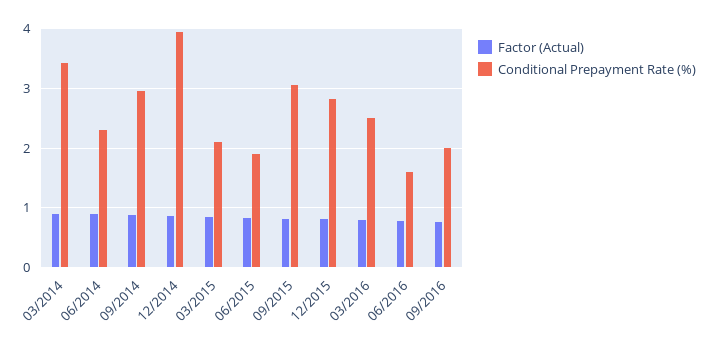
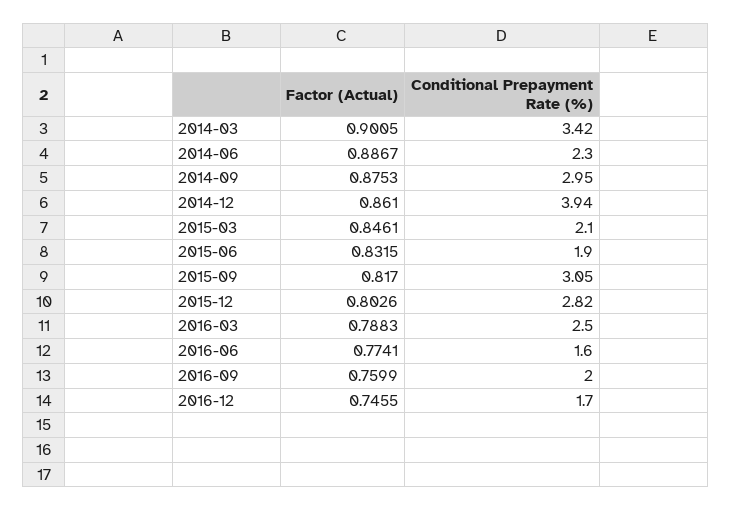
  {
    "Factor (Actual)": {
      "03/2014": 0.9005,
      "06/2014": 0.8867,
      "09/2014": 0.8753,
      "12/2014": 0.861,
      "03/2015": 0.8461,
      "06/2015": 0.8315,
      "09/2015": 0.817,
      "12/2015": 0.8026,
      "03/2016": 0.7883,
      "06/2016": 0.7741,
-     "09/2016": 0.7599
+     "09/2016": 0.7599,
+     "2016-12": 0.7455
    },
    "Conditional Prepayment Rate (%)": {
      "03/2014": 3.42,
      "06/2014": 2.3,
      "09/2014": 2.95,
      "12/2014": 3.94,
      "03/2015": 2.1,
      "06/2015": 1.9,
      "09/2015": 3.05,
      "12/2015": 2.82,
      "03/2016": 2.5,
      "06/2016": 1.6,
-     "09/2016": 2
+     "09/2016": 2,
+     "2016-12": 1.7
    }
  }

